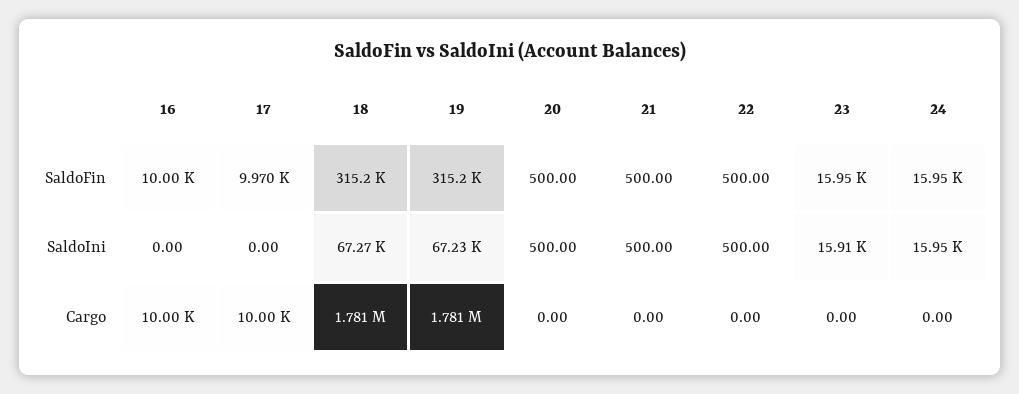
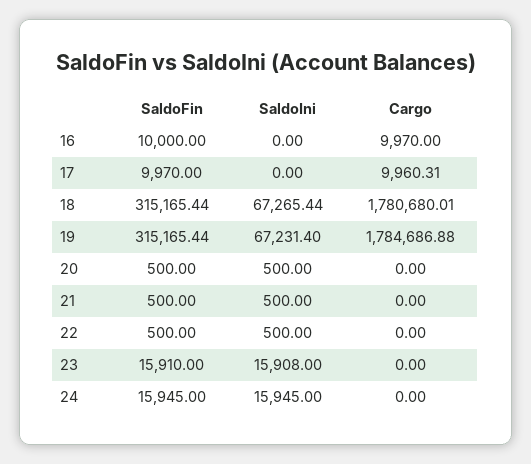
  {
    "16": {
      "SaldoFin": 10000,
      "SaldoIni": 0,
-     "Cargo": 10000
+     "Cargo": 9970
    },
    "17": {
      "SaldoFin": 9970,
      "SaldoIni": 0,
-     "Cargo": 10000
+     "Cargo": 9960.31
    },
    "18": {
      "SaldoFin": 315165.44,
      "SaldoIni": 67265.44,
      "Cargo": 1780680.01
    },
    "19": {
      "SaldoFin": 315165.44,
      "SaldoIni": 67231.4,
-     "Cargo": 1781000
+     "Cargo": 1784686.88
    },
    "20": {
      "SaldoFin": 500,
      "SaldoIni": 500,
      "Cargo": 0
    },
    "21": {
      "SaldoFin": 500,
      "SaldoIni": 500,
      "Cargo": 0
    },
    "22": {
      "SaldoFin": 500,
      "SaldoIni": 500,
      "Cargo": 0
    },
    "23": {
-     "SaldoFin": 15950,
+     "SaldoFin": 15910,
      "SaldoIni": 15908,
      "Cargo": 0
    },
    "24": {
      "SaldoFin": 15945,
      "SaldoIni": 15945,
      "Cargo": 0
    }
  }

